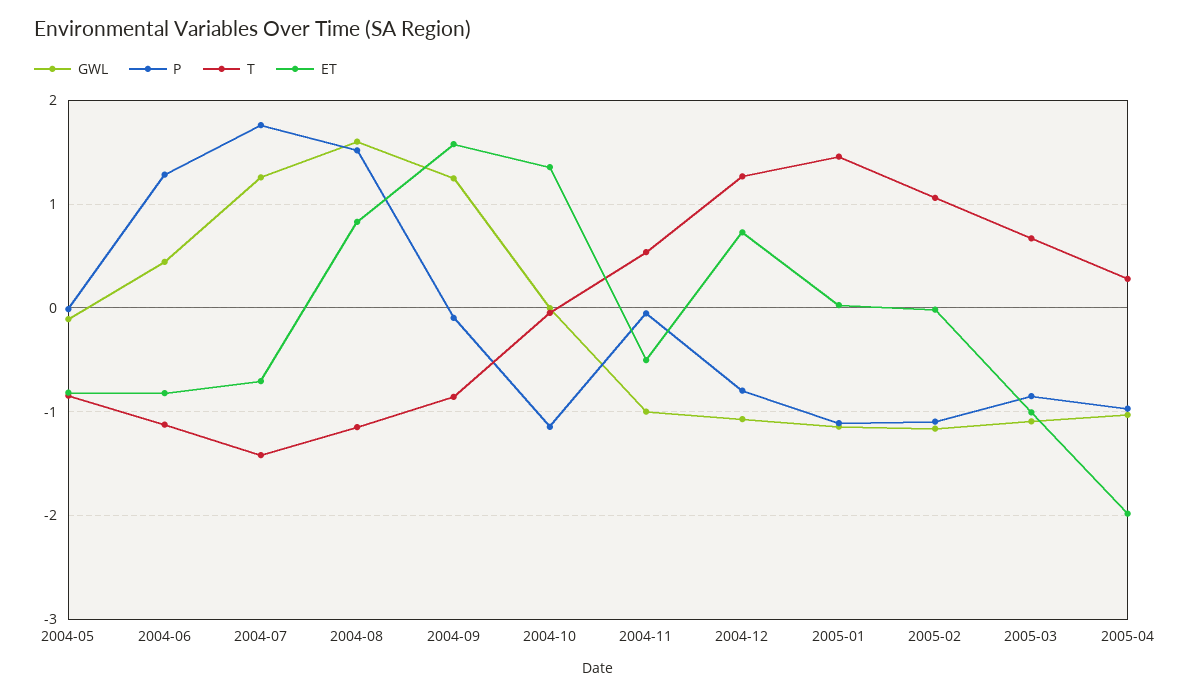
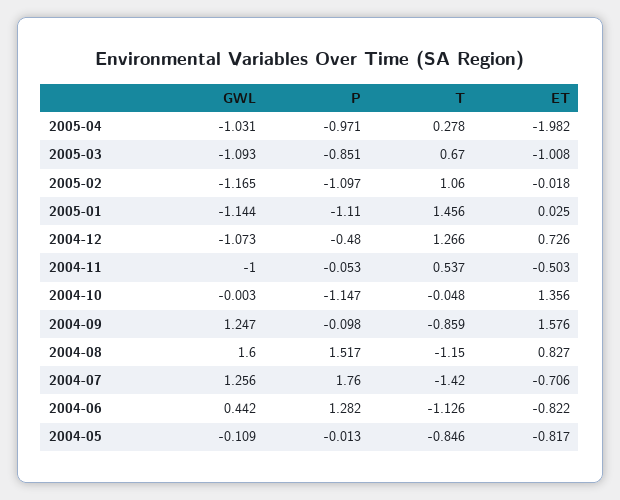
  {
    "GWL": {
      "2004-05": -0.109,
      "2004-06": 0.442,
      "2004-07": 1.256,
      "2004-08": 1.6,
      "2004-09": 1.247,
      "2004-10": -0.003,
      "2004-11": -1,
      "2004-12": -1.073,
      "2005-01": -1.144,
      "2005-02": -1.165,
      "2005-03": -1.093,
      "2005-04": -1.031
    },
    "P": {
      "2004-05": -0.013,
      "2004-06": 1.282,
      "2004-07": 1.76,
      "2004-08": 1.517,
      "2004-09": -0.098,
      "2004-10": -1.147,
      "2004-11": -0.053,
-     "2004-12": -0.8,
+     "2004-12": -0.48,
      "2005-01": -1.11,
      "2005-02": -1.097,
      "2005-03": -0.851,
      "2005-04": -0.971
    },
    "T": {
      "2004-05": -0.846,
      "2004-06": -1.126,
      "2004-07": -1.42,
      "2004-08": -1.15,
      "2004-09": -0.859,
      "2004-10": -0.048,
      "2004-11": 0.537,
      "2004-12": 1.266,
      "2005-01": 1.456,
      "2005-02": 1.06,
      "2005-03": 0.67,
      "2005-04": 0.278
    },
    "ET": {
      "2004-05": -0.817,
      "2004-06": -0.822,
      "2004-07": -0.706,
      "2004-08": 0.827,
      "2004-09": 1.576,
      "2004-10": 1.356,
      "2004-11": -0.503,
      "2004-12": 0.726,
      "2005-01": 0.025,
      "2005-02": -0.018,
      "2005-03": -1.008,
      "2005-04": -1.982
    }
  }

